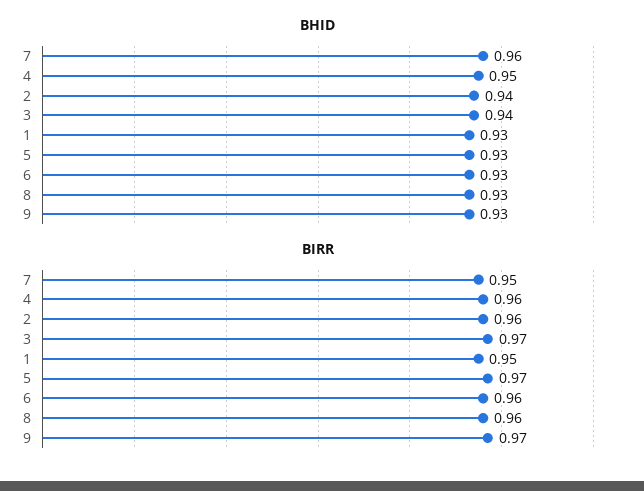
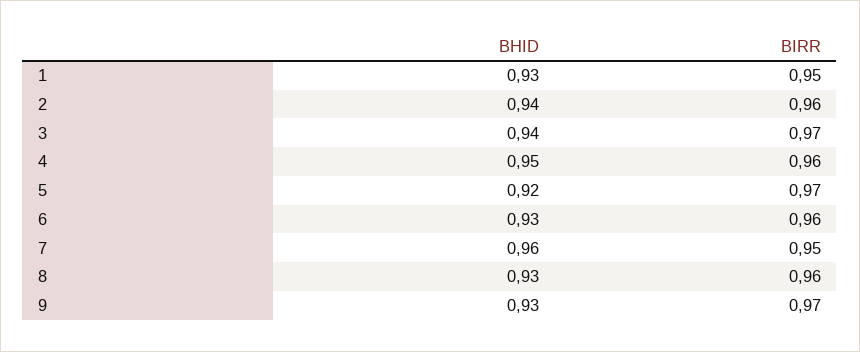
  {
    "BHID": {
      "7": 0.96,
      "4": 0.95,
      "2": 0.94,
      "3": 0.94,
      "1": 0.93,
-     "5": 0.93,
+     "5": 0.92,
      "6": 0.93,
      "8": 0.93,
      "9": 0.93
    },
    "BIRR": {
      "7": 0.95,
      "4": 0.96,
      "2": 0.96,
      "3": 0.97,
      "1": 0.95,
      "5": 0.97,
      "6": 0.96,
      "8": 0.96,
      "9": 0.97
    }
  }

